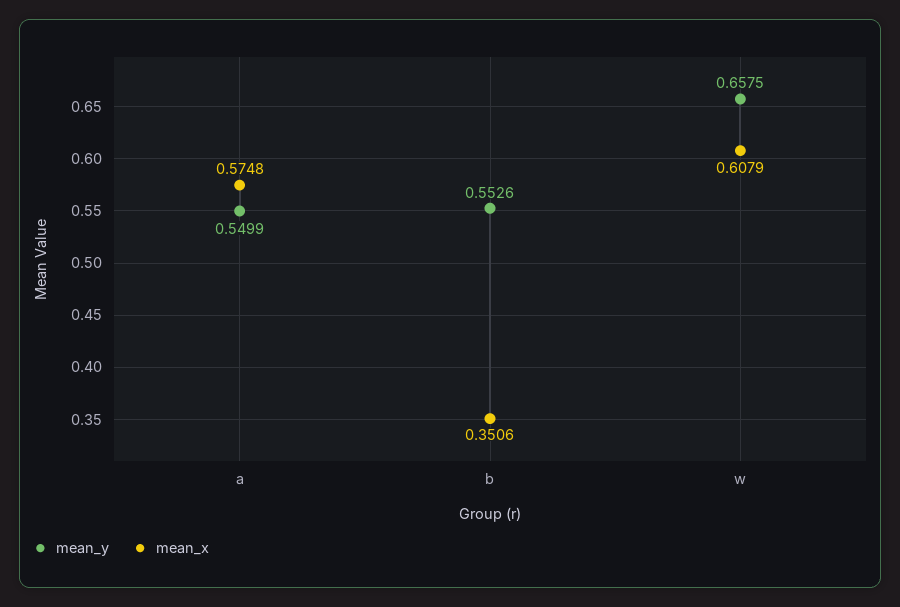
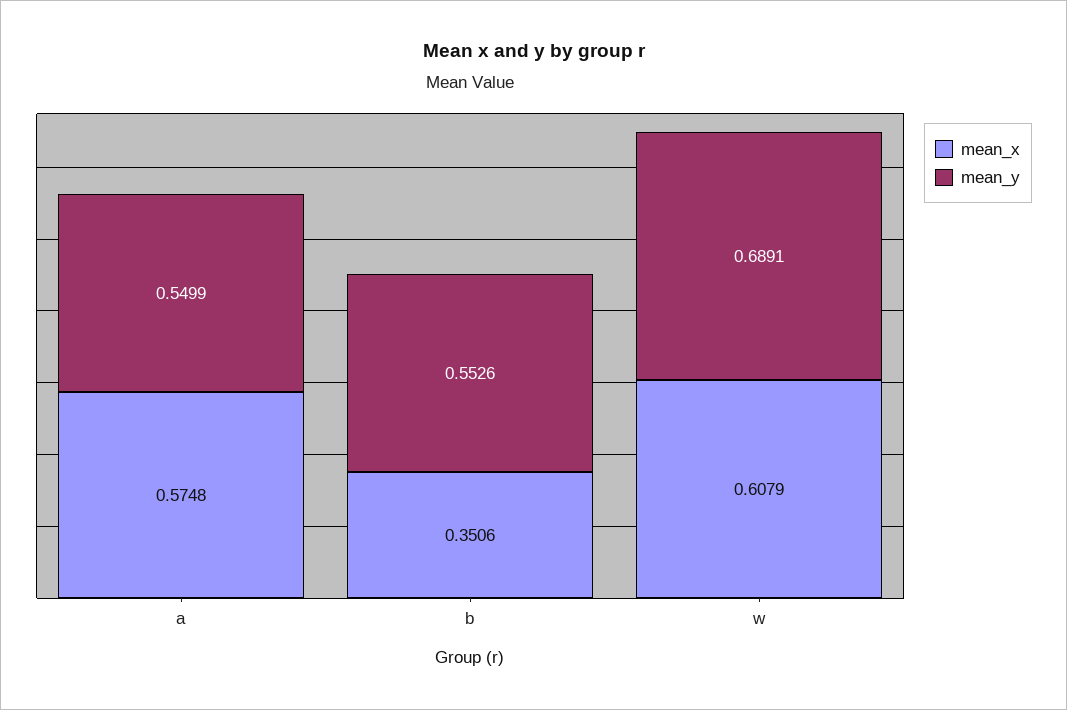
  {
    "mean_y": {
      "a": 0.5499,
      "b": 0.5526,
-     "w": 0.6575
+     "w": 0.6891
    },
    "mean_x": {
      "a": 0.5748,
      "b": 0.3506,
      "w": 0.6079
    }
  }

